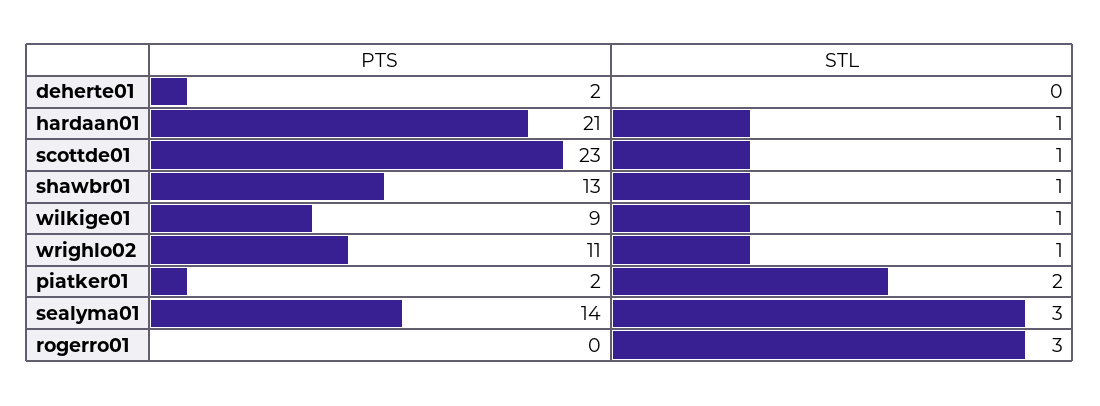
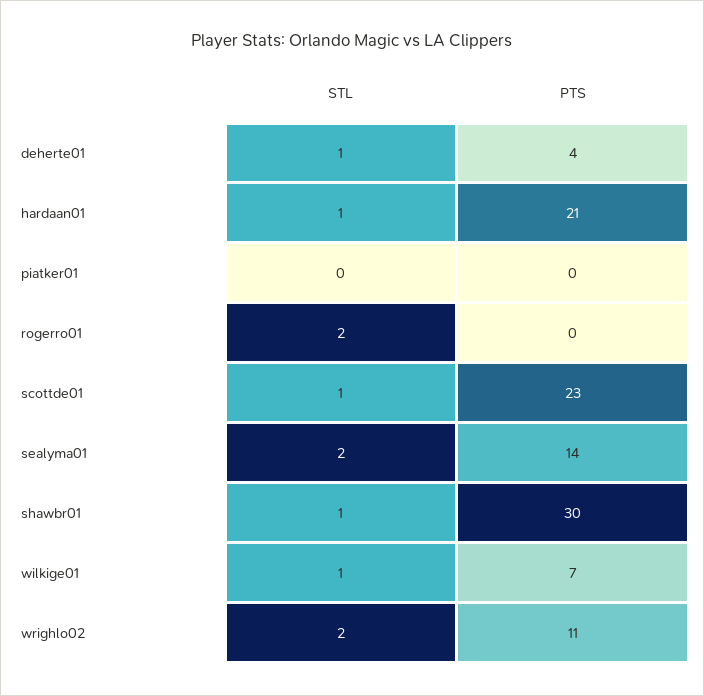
  {
    "PTS": {
-     "deherte01": 2,
+     "deherte01": 4,
      "hardaan01": 21,
      "scottde01": 23,
-     "shawbr01": 13,
+     "shawbr01": 30,
-     "wilkige01": 9,
+     "wilkige01": 7,
      "wrighlo02": 11,
-     "piatker01": 2,
+     "piatker01": 0,
      "sealyma01": 14,
      "rogerro01": 0
    },
    "STL": {
-     "deherte01": 0,
+     "deherte01": 1,
      "hardaan01": 1,
      "scottde01": 1,
      "shawbr01": 1,
      "wilkige01": 1,
-     "wrighlo02": 1,
+     "wrighlo02": 2,
-     "piatker01": 2,
+     "piatker01": 0,
-     "sealyma01": 3,
+     "sealyma01": 2,
-     "rogerro01": 3
+     "rogerro01": 2
    }
  }

